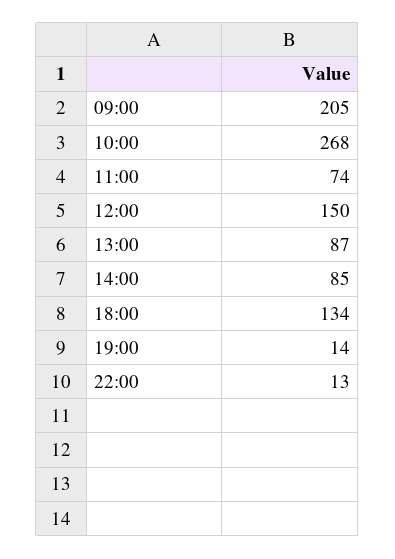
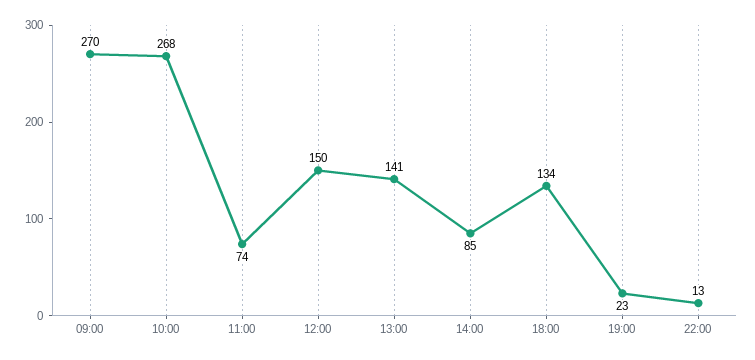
  {
-   "09:00": 205,
+   "09:00": 270,
    "10:00": 268,
    "11:00": 74,
    "12:00": 150,
-   "13:00": 87,
+   "13:00": 141,
    "14:00": 85,
    "18:00": 134,
-   "19:00": 14,
+   "19:00": 23,
    "22:00": 13
  }

